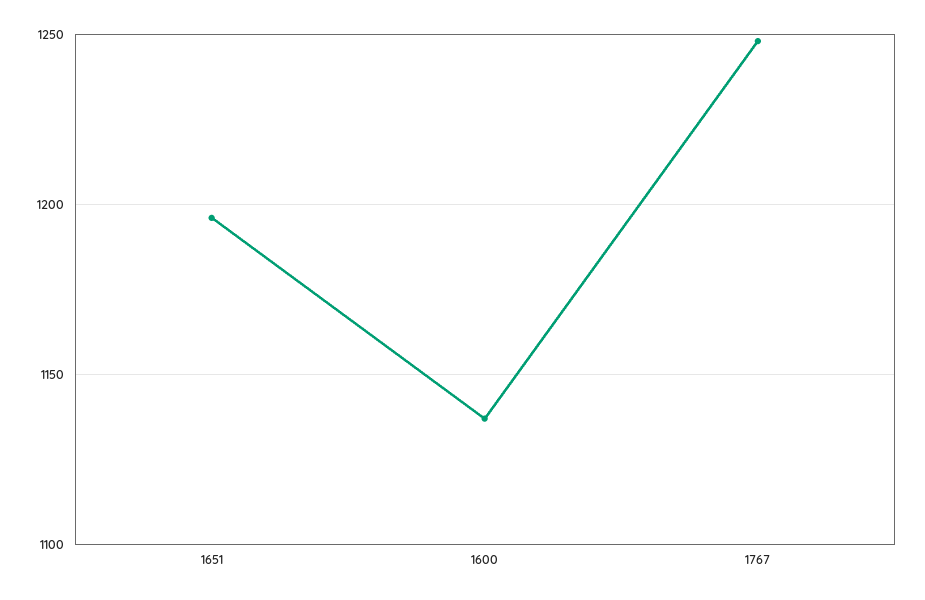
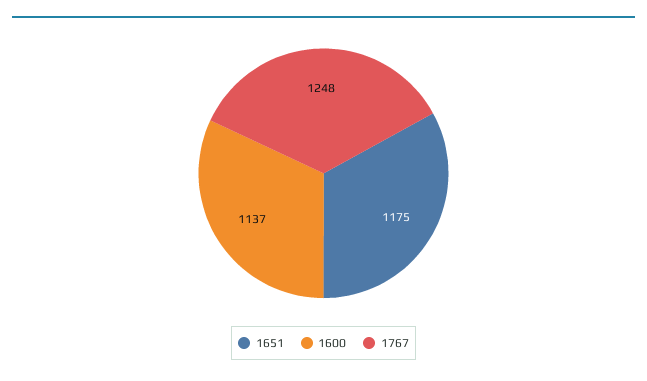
  {
-   "1651": 1195,
+   "1651": 1175,
    "1600": 1137,
    "1767": 1248
  }

